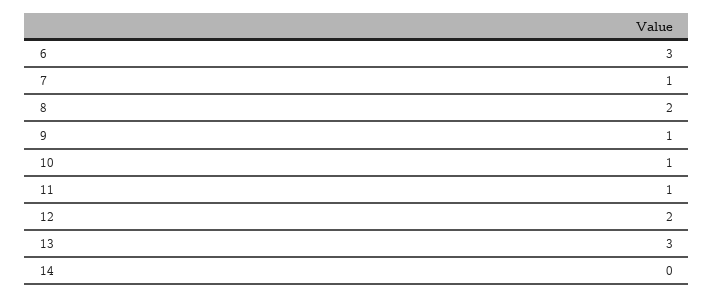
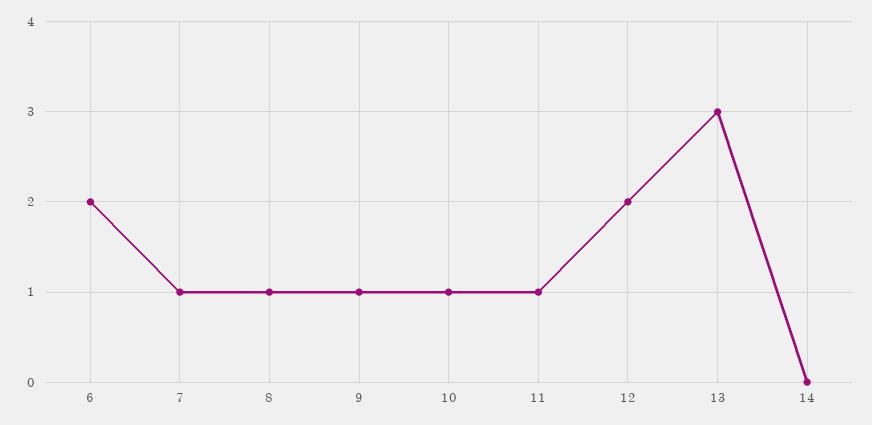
  {
-   "6": 3,
+   "6": 2,
    "7": 1,
-   "8": 2,
+   "8": 1,
    "9": 1,
    "10": 1,
    "11": 1,
    "12": 2,
    "13": 3,
    "14": 0
  }

